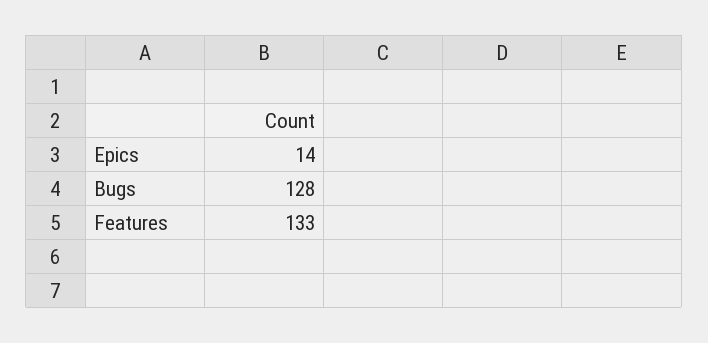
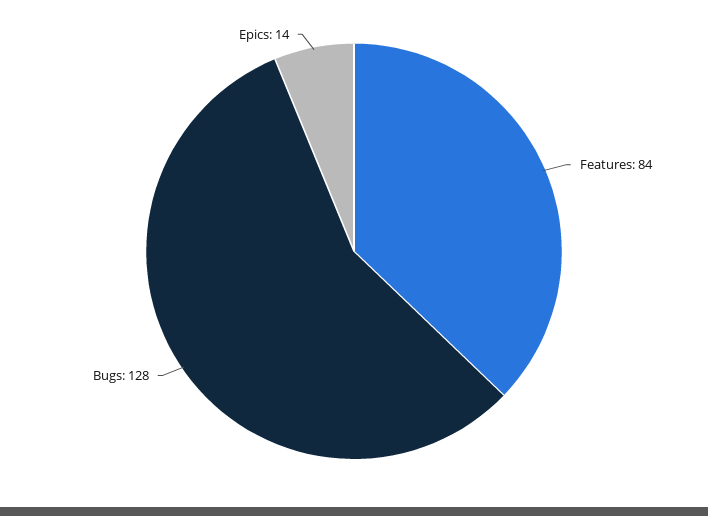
  {
    "Epics": 14,
    "Bugs": 128,
-   "Features": 133
+   "Features": 84
  }

